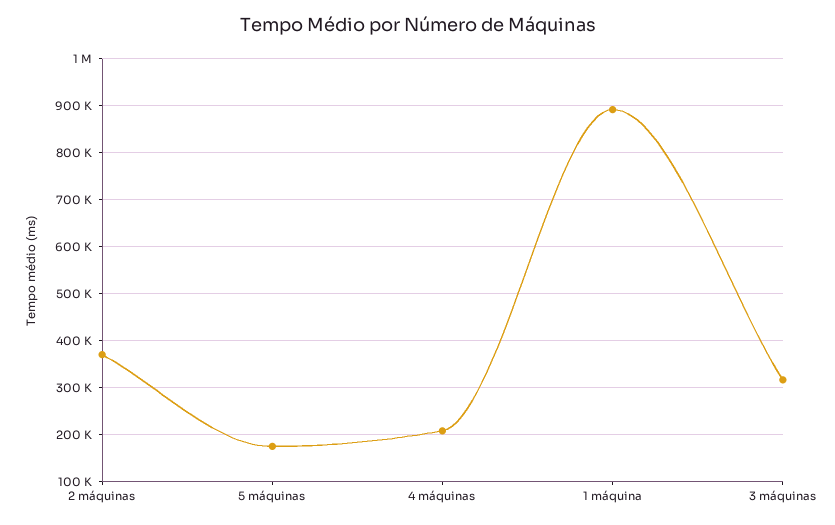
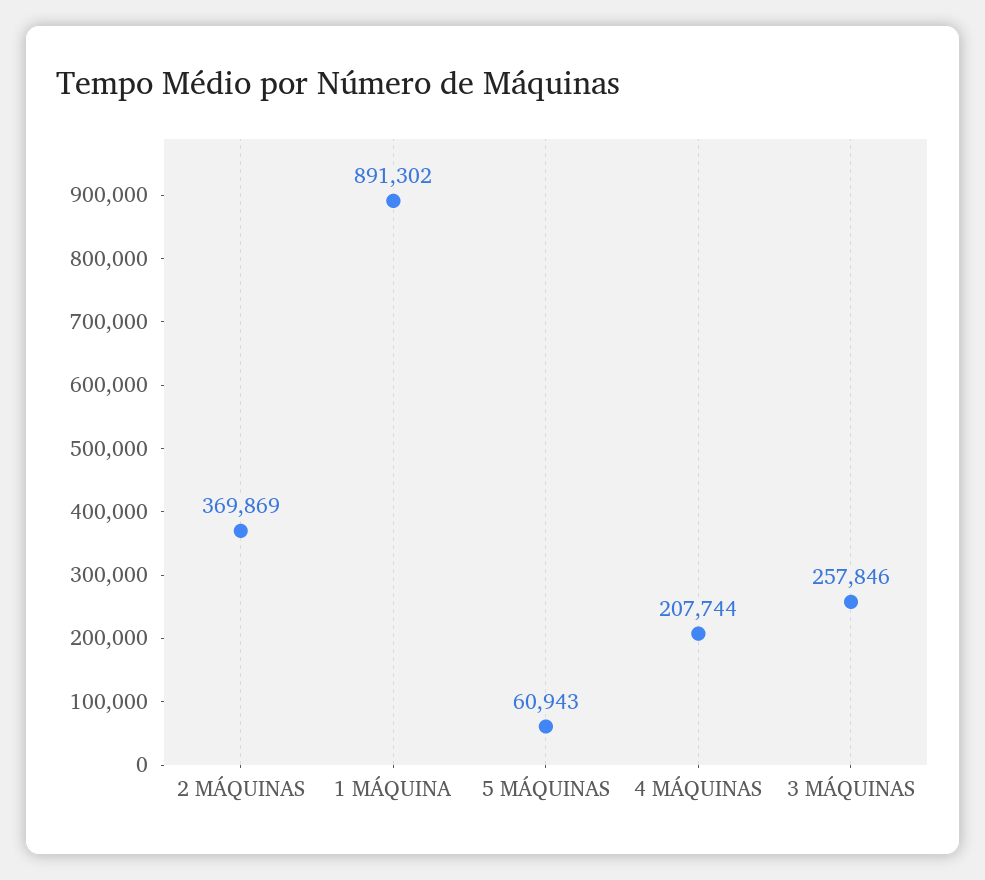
  {
    "2 máquinas": 369869,
-   "5 máquinas": 180000,
+   "5 máquinas": 60943,
    "4 máquinas": 207744,
    "1 máquina": 891302,
-   "3 máquinas": 320000
+   "3 máquinas": 257846
  }

